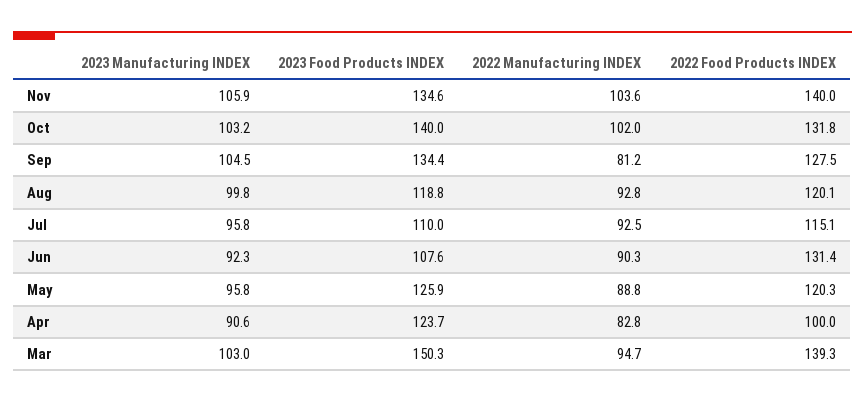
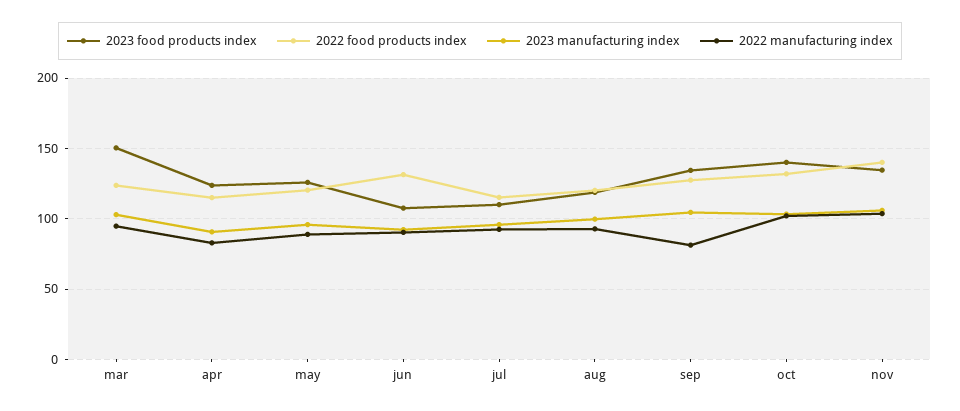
  {
    "2023 Manufacturing INDEX": {
      "Nov": 105.9,
      "Oct": 103.2,
      "Sep": 104.5,
      "Aug": 99.8,
      "Jul": 95.8,
      "Jun": 92.3,
      "May": 95.8,
      "Apr": 90.6,
      "Mar": 103
    },
    "2023 Food Products INDEX": {
      "Nov": 134.6,
      "Oct": 140,
      "Sep": 134.4,
      "Aug": 118.8,
      "Jul": 110,
      "Jun": 107.6,
      "May": 125.9,
      "Apr": 123.7,
      "Mar": 150.3
    },
    "2022 Manufacturing INDEX": {
      "Nov": 103.6,
      "Oct": 102,
      "Sep": 81.2,
      "Aug": 92.8,
      "Jul": 92.5,
      "Jun": 90.3,
      "May": 88.8,
      "Apr": 82.8,
      "Mar": 94.7
    },
    "2022 Food Products INDEX": {
      "Nov": 140,
      "Oct": 131.8,
      "Sep": 127.5,
      "Aug": 120.1,
      "Jul": 115.1,
      "Jun": 131.4,
      "May": 120.3,
-     "Apr": 100,
+     "Apr": 115,
-     "Mar": 139.3
+     "Mar": 125
    }
  }

